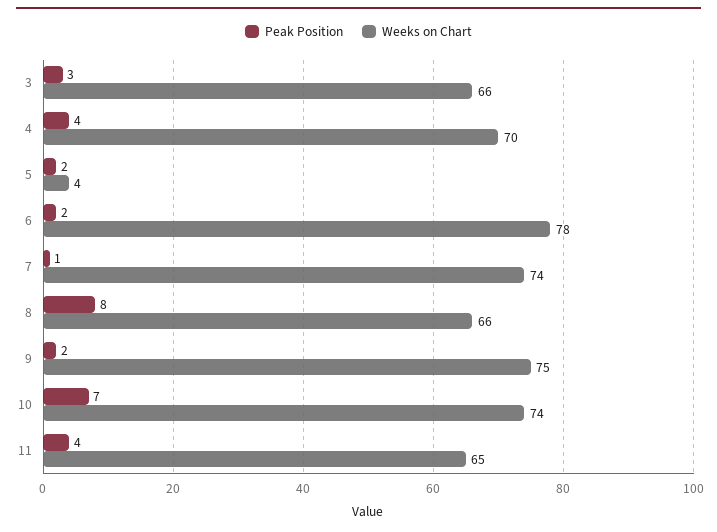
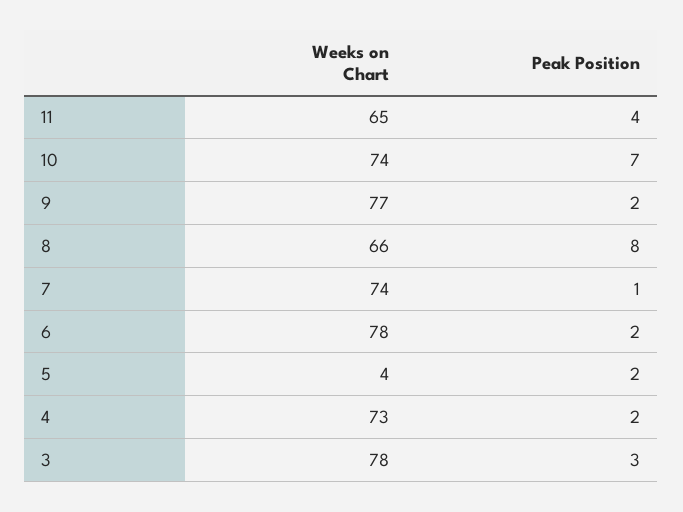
  {
    "Peak Position": {
      "3": 3,
-     "4": 4,
+     "4": 2,
      "5": 2,
      "6": 2,
      "7": 1,
      "8": 8,
      "9": 2,
      "10": 7,
      "11": 4
    },
    "Weeks on Chart": {
-     "3": 66,
+     "3": 78,
-     "4": 70,
+     "4": 73,
      "5": 4,
      "6": 78,
      "7": 74,
      "8": 66,
-     "9": 75,
+     "9": 77,
      "10": 74,
      "11": 65
    }
  }

